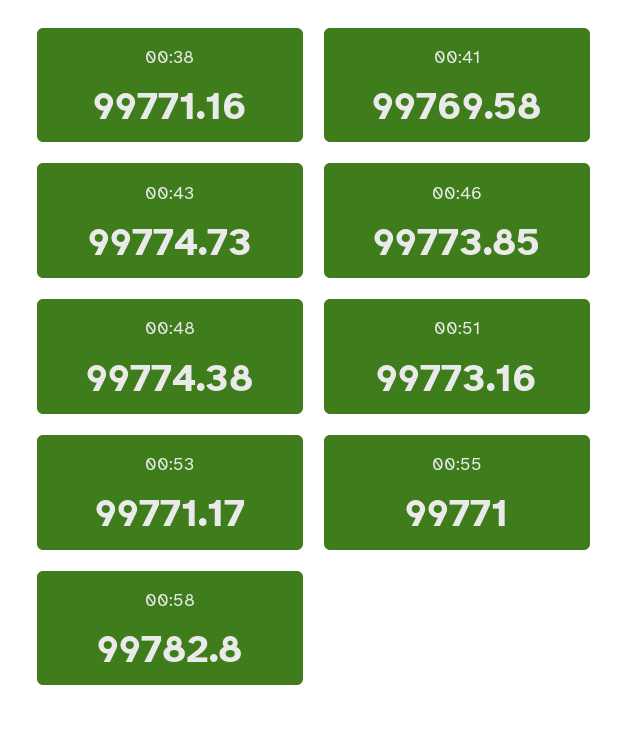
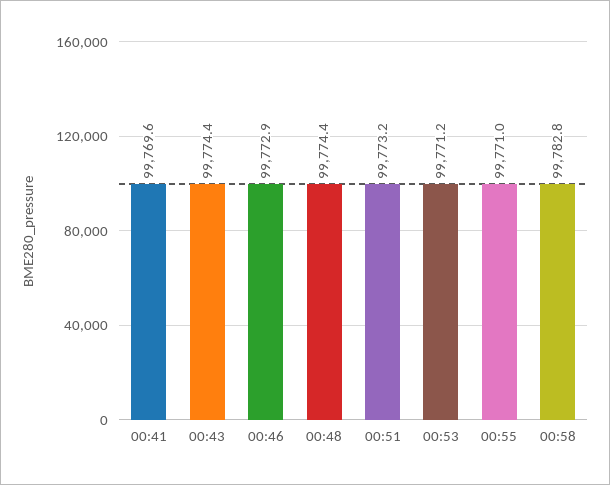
  {
-   "00:38": 99771.16,
    "00:41": 99769.58,
-   "00:43": 99774.73,
+   "00:43": 99774.4,
-   "00:46": 99773.85,
+   "00:46": 99772.9,
    "00:48": 99774.38,
    "00:51": 99773.16,
    "00:53": 99771.17,
    "00:55": 99771,
    "00:58": 99782.8
  }

